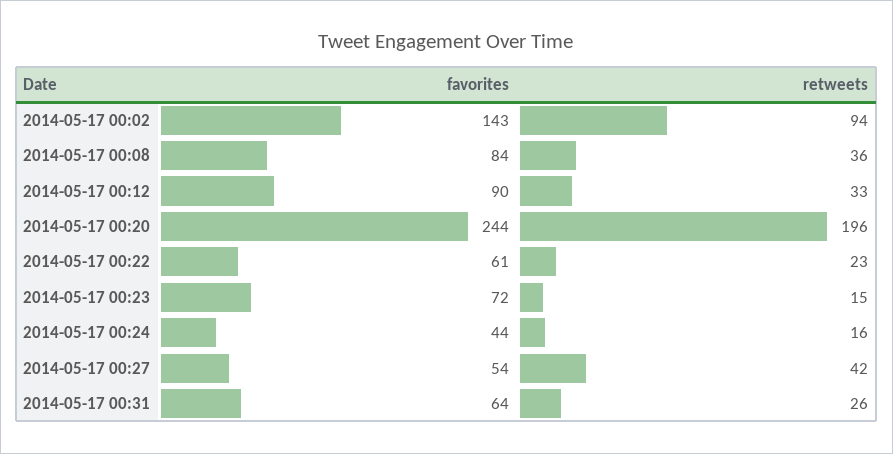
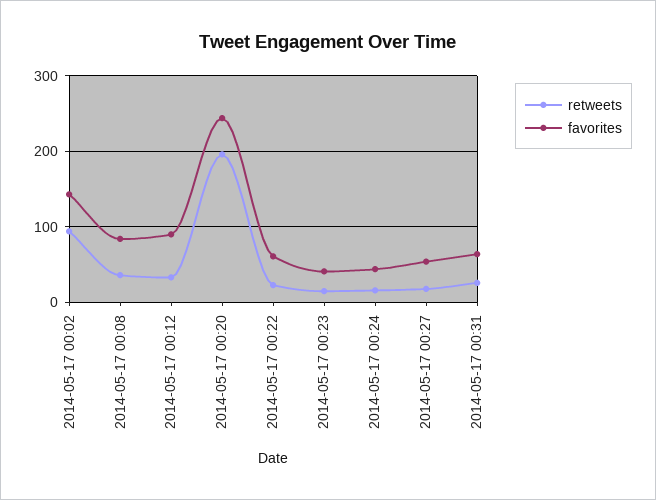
  {
    "favorites": {
      "2014-05-17 00:02": 143,
      "2014-05-17 00:08": 84,
      "2014-05-17 00:12": 90,
      "2014-05-17 00:20": 244,
      "2014-05-17 00:22": 61,
-     "2014-05-17 00:23": 72,
+     "2014-05-17 00:23": 40,
      "2014-05-17 00:24": 44,
      "2014-05-17 00:27": 54,
      "2014-05-17 00:31": 64
    },
    "retweets": {
      "2014-05-17 00:02": 94,
      "2014-05-17 00:08": 36,
      "2014-05-17 00:12": 33,
      "2014-05-17 00:20": 196,
      "2014-05-17 00:22": 23,
      "2014-05-17 00:23": 15,
      "2014-05-17 00:24": 16,
-     "2014-05-17 00:27": 42,
+     "2014-05-17 00:27": 20,
      "2014-05-17 00:31": 26
    }
  }

